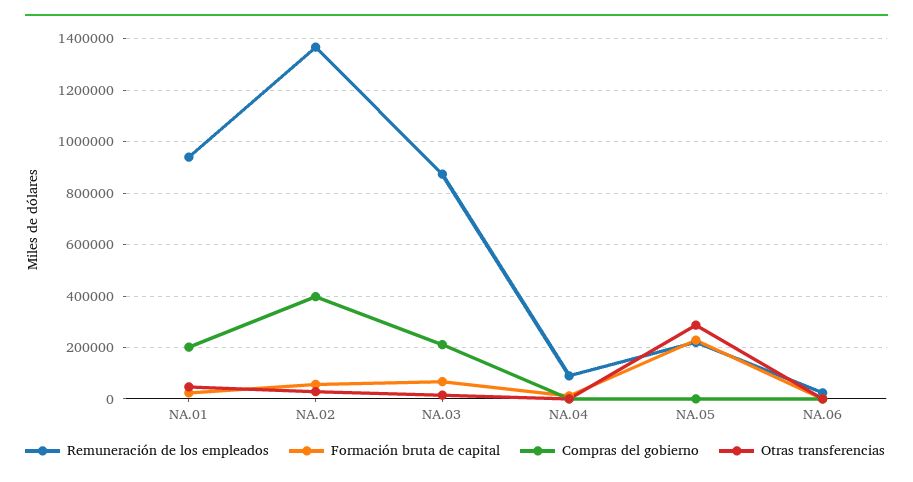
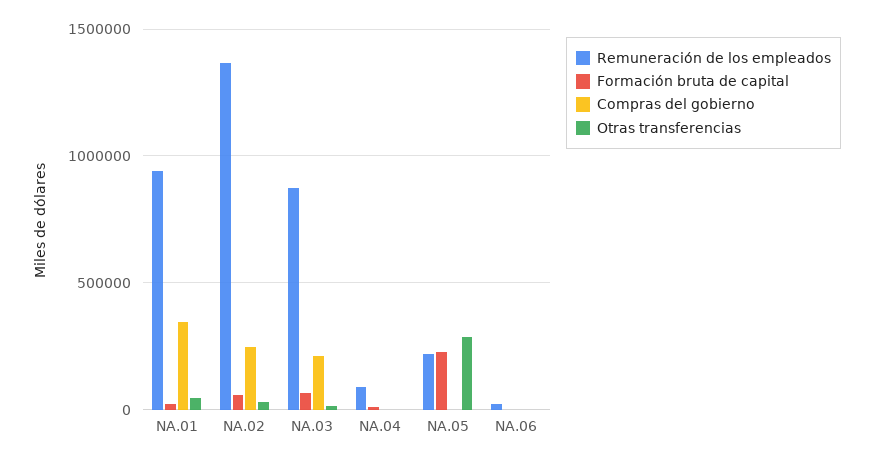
  {
    "Remuneración de los empleados": {
      "NA.01": 950000,
      "NA.02": 1375000,
      "NA.03": 875000,
      "NA.04": 100000,
      "NA.05": 225000,
      "NA.06": 25000
    },
    "Formación bruta de capital": {
      "NA.01": 25000,
      "NA.02": 50000,
      "NA.03": 75000,
      "NA.04": 0,
      "NA.05": 225000,
      "NA.06": 0
    },
    "Compras del gobierno": {
-     "NA.01": 200000,
+     "NA.01": 350000,
-     "NA.02": 400000,
+     "NA.02": 250000,
      "NA.03": 200000,
      "NA.04": 0,
      "NA.05": 0,
      "NA.06": 0
    },
    "Otras transferencias": {
      "NA.01": 50000,
      "NA.02": 25000,
      "NA.03": 25000,
      "NA.04": 0,
      "NA.05": 275000,
      "NA.06": 0
    }
  }

